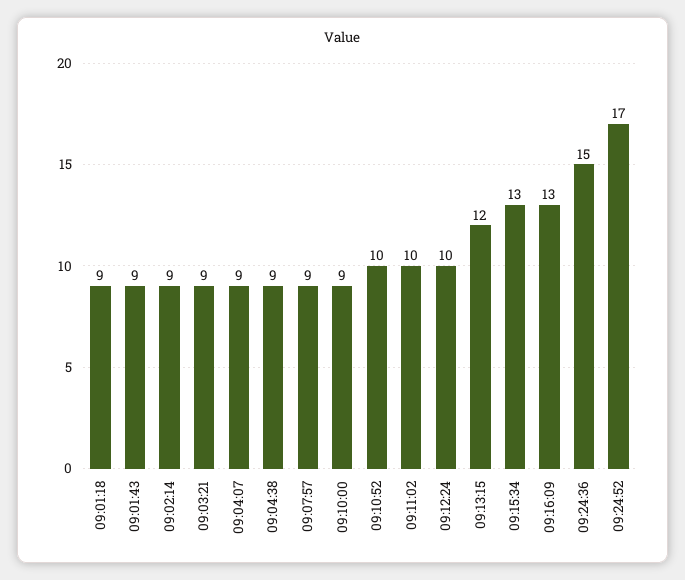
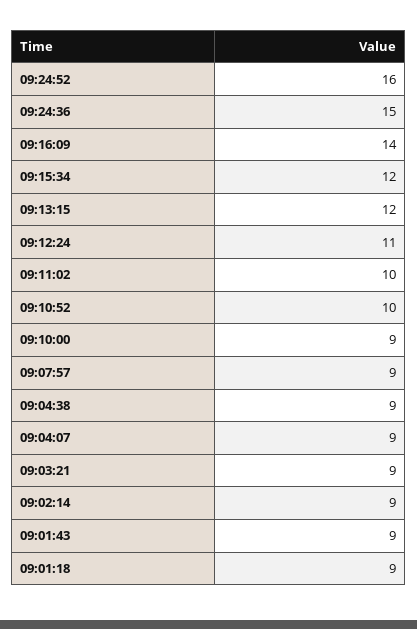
  {
    "09:01:18": 9,
    "09:01:43": 9,
    "09:02:14": 9,
    "09:03:21": 9,
    "09:04:07": 9,
    "09:04:38": 9,
    "09:07:57": 9,
    "09:10:00": 9,
    "09:10:52": 10,
    "09:11:02": 10,
-   "09:12:24": 10,
+   "09:12:24": 11,
    "09:13:15": 12,
-   "09:15:34": 13,
+   "09:15:34": 12,
-   "09:16:09": 13,
+   "09:16:09": 14,
    "09:24:36": 15,
-   "09:24:52": 17
+   "09:24:52": 16
  }

